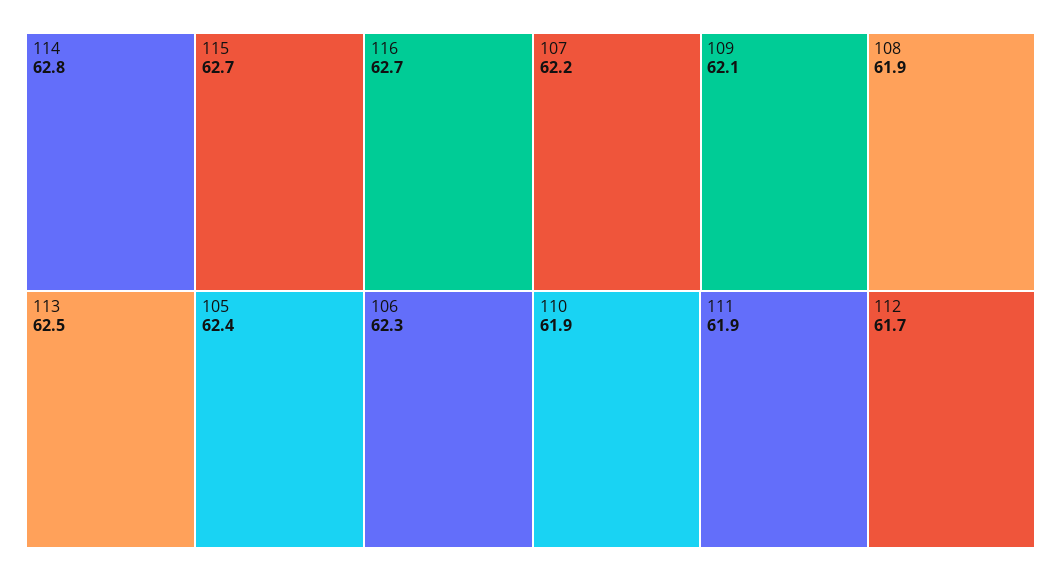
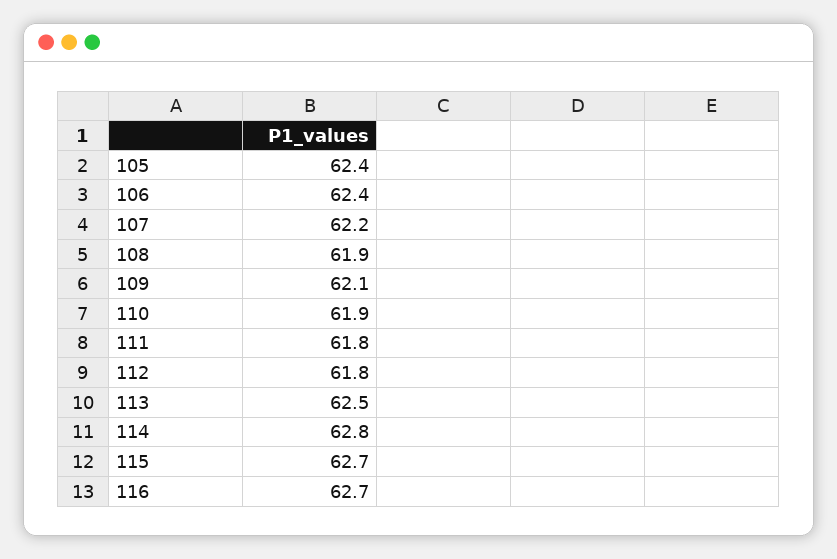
  {
    "114": 62.8,
    "115": 62.7,
    "116": 62.7,
    "113": 62.5,
    "105": 62.4,
-   "106": 62.3,
+   "106": 62.4,
    "107": 62.2,
    "109": 62.1,
    "108": 61.9,
    "110": 61.9,
-   "111": 61.9,
+   "111": 61.8,
-   "112": 61.7
+   "112": 61.8
  }

